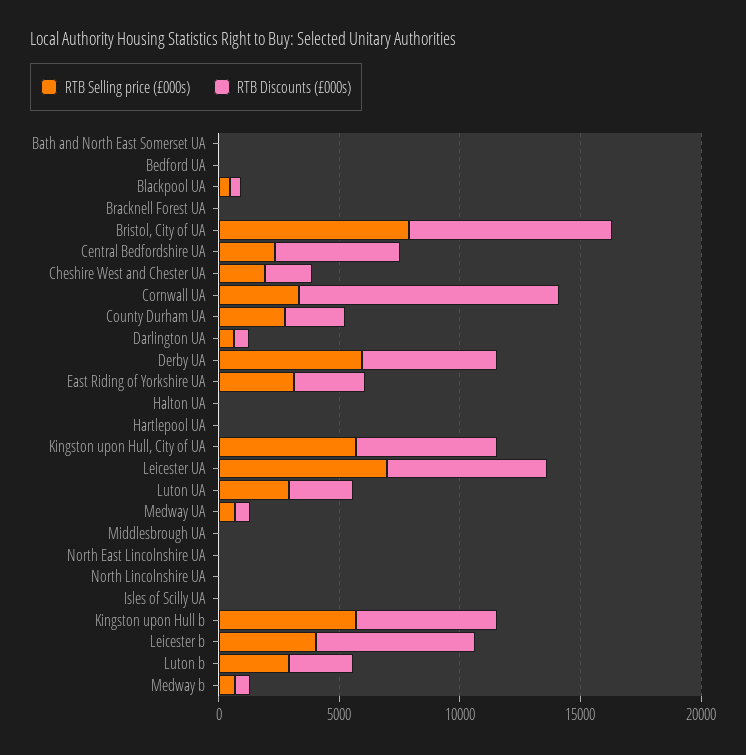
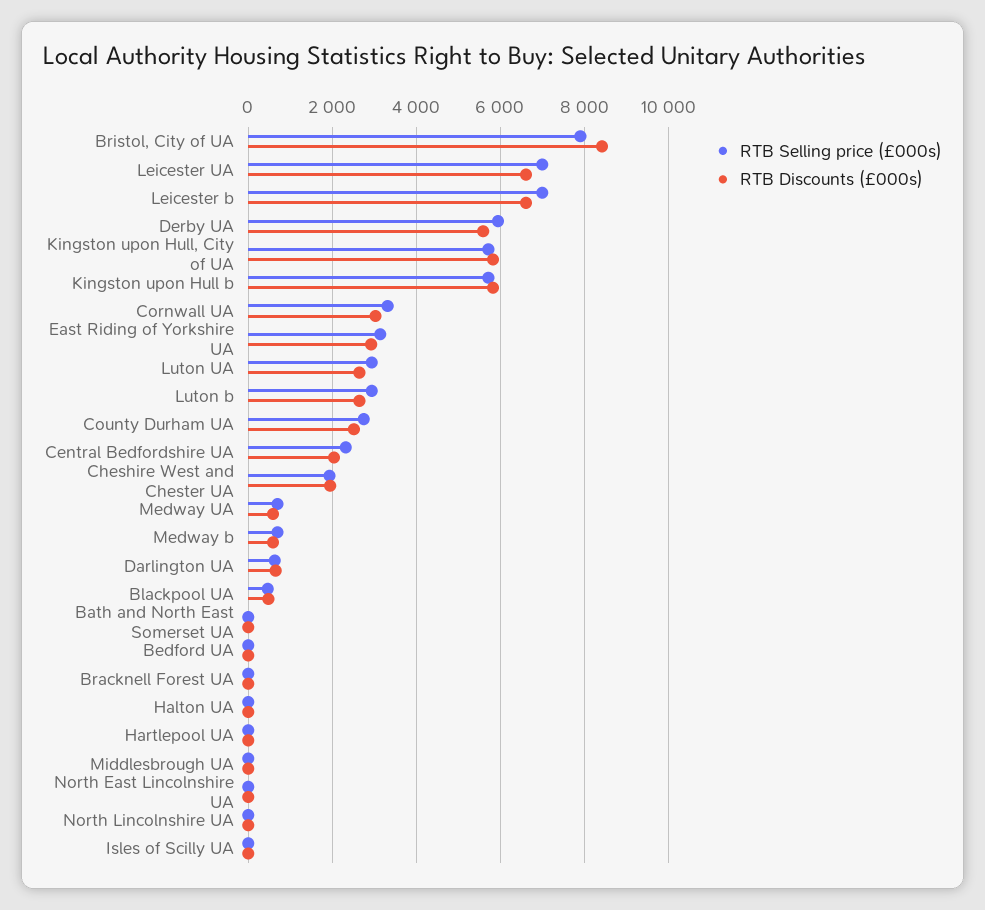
  {
    "RTB Selling price (£000s)": {
      "Bath and North East Somerset UA": 0,
      "Bedford UA": 0,
      "Blackpool UA": 400,
      "Bracknell Forest UA": 0,
      "Bristol, City of UA": 8000,
      "Central Bedfordshire UA": 2400,
      "Cheshire West and Chester UA": 2000,
      "Cornwall UA": 3400,
      "County Durham UA": 2800,
      "Darlington UA": 600,
      "Derby UA": 6000,
      "East Riding of Yorkshire UA": 3200,
      "Halton UA": 0,
      "Hartlepool UA": 0,
      "Kingston upon Hull, City of UA": 5800,
      "Leicester UA": 7000,
      "Luton UA": 3000,
      "Medway UA": 600,
      "Middlesbrough UA": 0,
      "North East Lincolnshire UA": 0,
      "North Lincolnshire UA": 0,
      "Isles of Scilly UA": 0,
      "Kingston upon Hull b": 5800,
-     "Leicester b": 4000,
+     "Leicester b": 7000,
      "Luton b": 3000,
      "Medway b": 600
    },
    "RTB Discounts (£000s)": {
      "Bath and North East Somerset UA": 0,
      "Bedford UA": 0,
      "Blackpool UA": 400,
      "Bracknell Forest UA": 0,
      "Bristol, City of UA": 8400,
-     "Central Bedfordshire UA": 5000,
+     "Central Bedfordshire UA": 2000,
      "Cheshire West and Chester UA": 2000,
-     "Cornwall UA": 11000,
+     "Cornwall UA": 3000,
      "County Durham UA": 2600,
      "Darlington UA": 600,
      "Derby UA": 5600,
      "East Riding of Yorkshire UA": 3000,
      "Halton UA": 0,
      "Hartlepool UA": 0,
      "Kingston upon Hull, City of UA": 5800,
      "Leicester UA": 6600,
      "Luton UA": 2600,
      "Medway UA": 600,
      "Middlesbrough UA": 0,
      "North East Lincolnshire UA": 0,
      "North Lincolnshire UA": 0,
      "Isles of Scilly UA": 0,
      "Kingston upon Hull b": 5800,
      "Leicester b": 6600,
      "Luton b": 2600,
      "Medway b": 600
    }
  }

